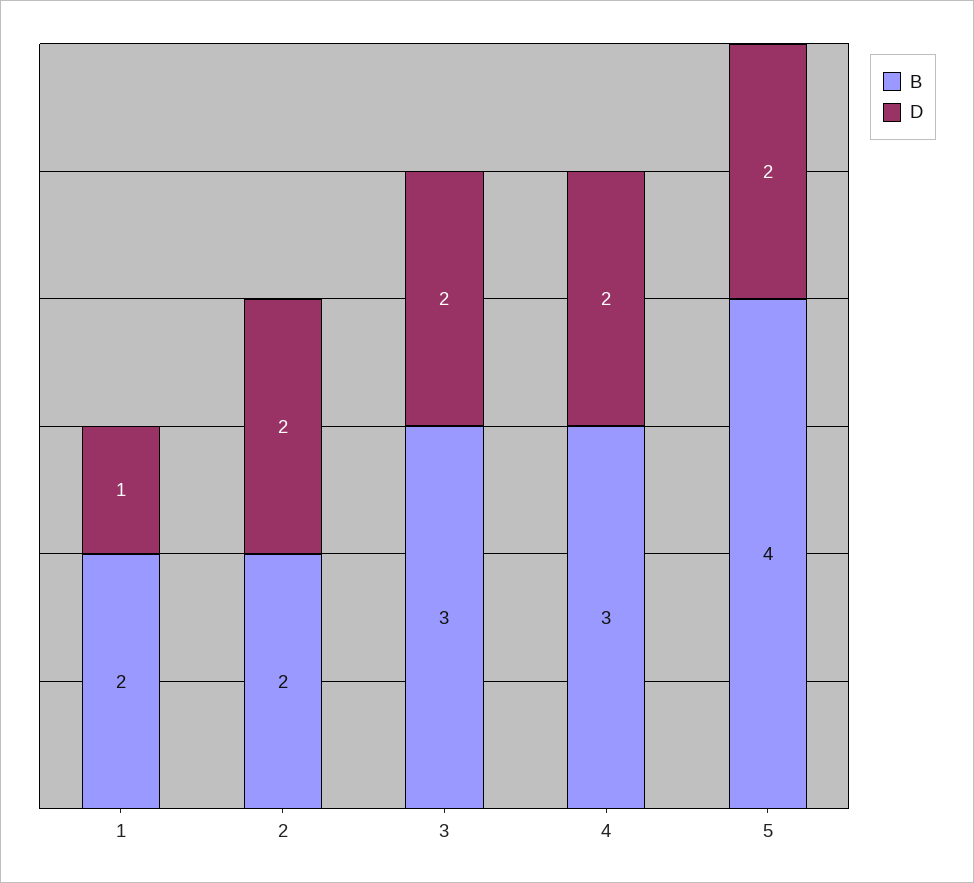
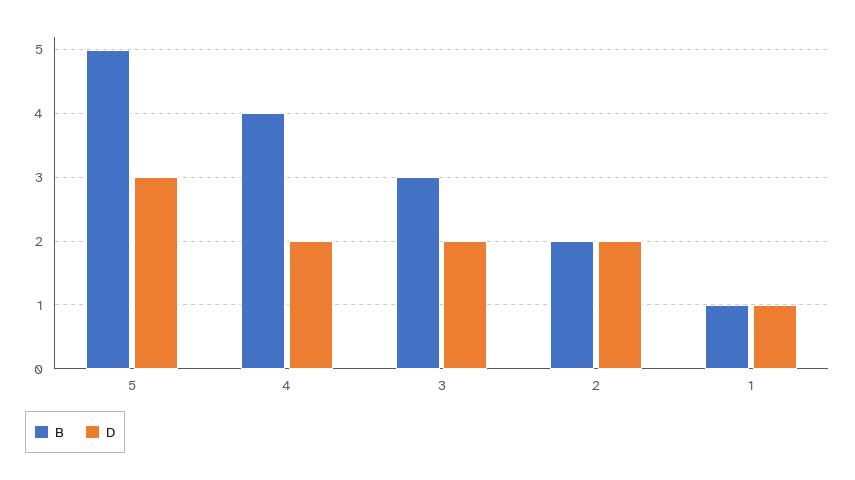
  {
    "B": {
-     "1": 2,
+     "1": 1,
      "2": 2,
      "3": 3,
-     "4": 3,
+     "4": 4,
-     "5": 4
+     "5": 5
    },
    "D": {
      "1": 1,
      "2": 2,
      "3": 2,
      "4": 2,
-     "5": 2
+     "5": 3
    }
  }

